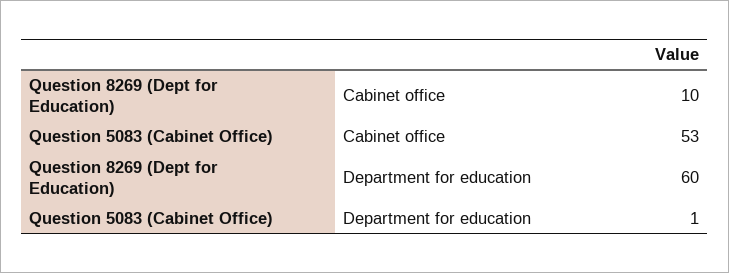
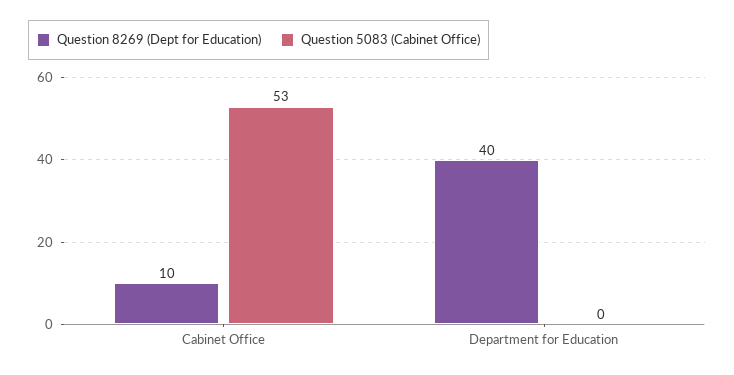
  {
    "Question 8269 (Dept for Education)": {
      "Cabinet office": 10,
-     "Department for education": 60
+     "Department for education": 40
    },
    "Question 5083 (Cabinet Office)": {
      "Cabinet office": 53,
-     "Department for education": 1
+     "Department for education": 0
    }
  }

